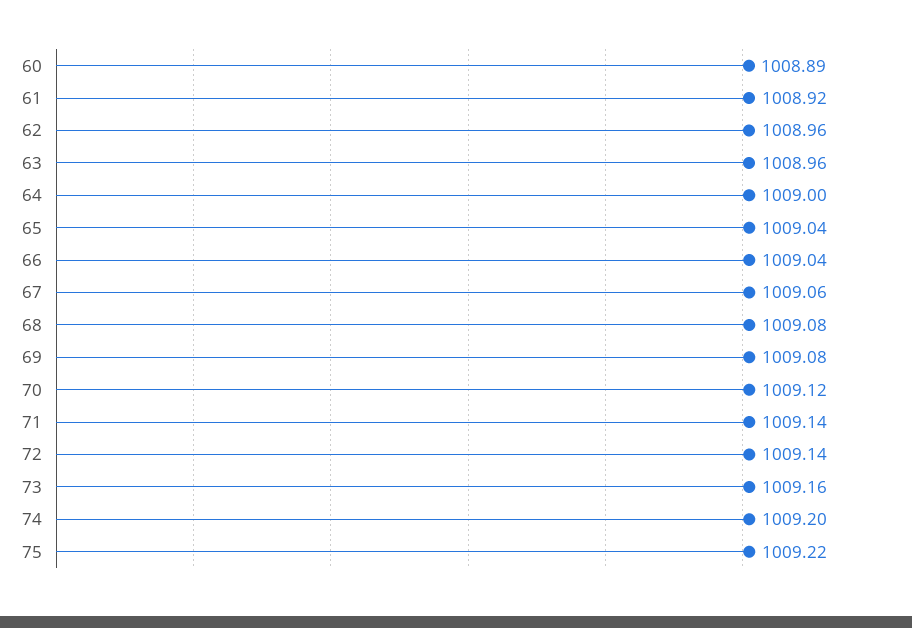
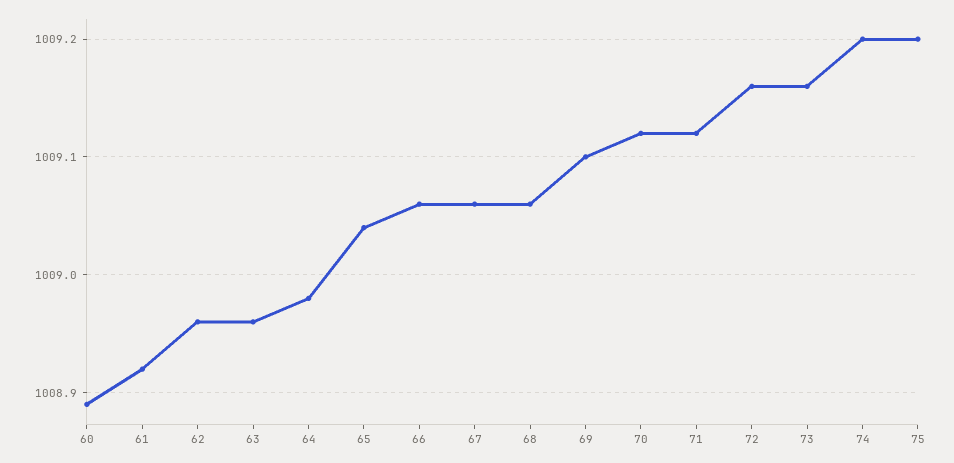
  {
    "60": 1008.89,
    "61": 1008.92,
    "62": 1008.96,
    "63": 1008.96,
-   "64": 1009,
+   "64": 1008.98,
    "65": 1009.04,
-   "66": 1009.04,
+   "66": 1009.06,
    "67": 1009.06,
-   "68": 1009.08,
+   "68": 1009.06,
-   "69": 1009.08,
+   "69": 1009.1,
    "70": 1009.12,
-   "71": 1009.14,
+   "71": 1009.12,
-   "72": 1009.14,
+   "72": 1009.16,
    "73": 1009.16,
    "74": 1009.2,
-   "75": 1009.22
+   "75": 1009.2
  }

